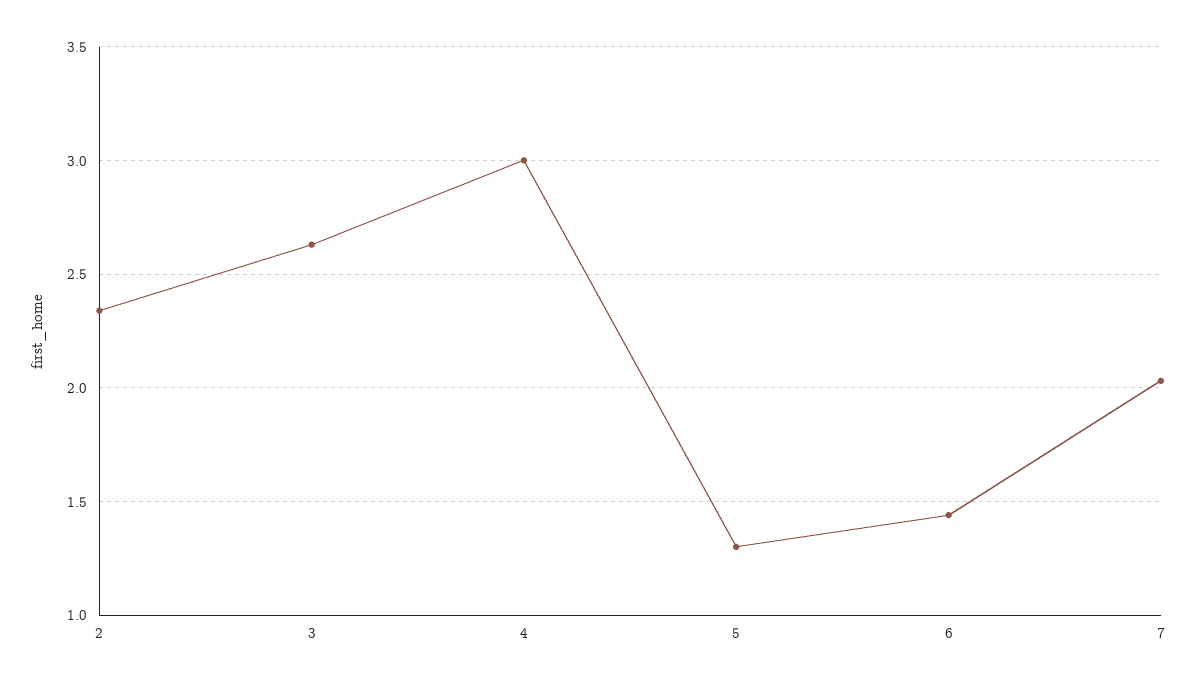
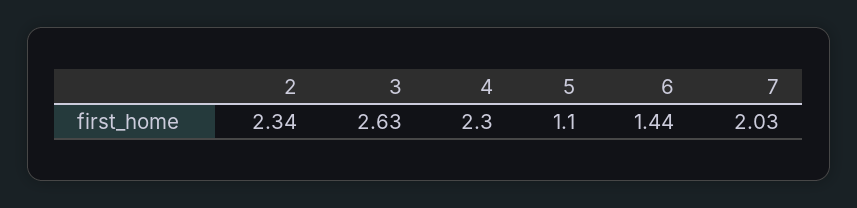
  {
    "2": 2.34,
    "3": 2.63,
-   "4": 3,
+   "4": 2.3,
-   "5": 1.3,
+   "5": 1.1,
    "6": 1.44,
    "7": 2.03
  }

